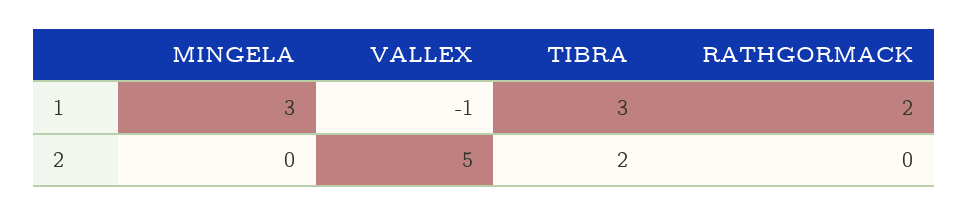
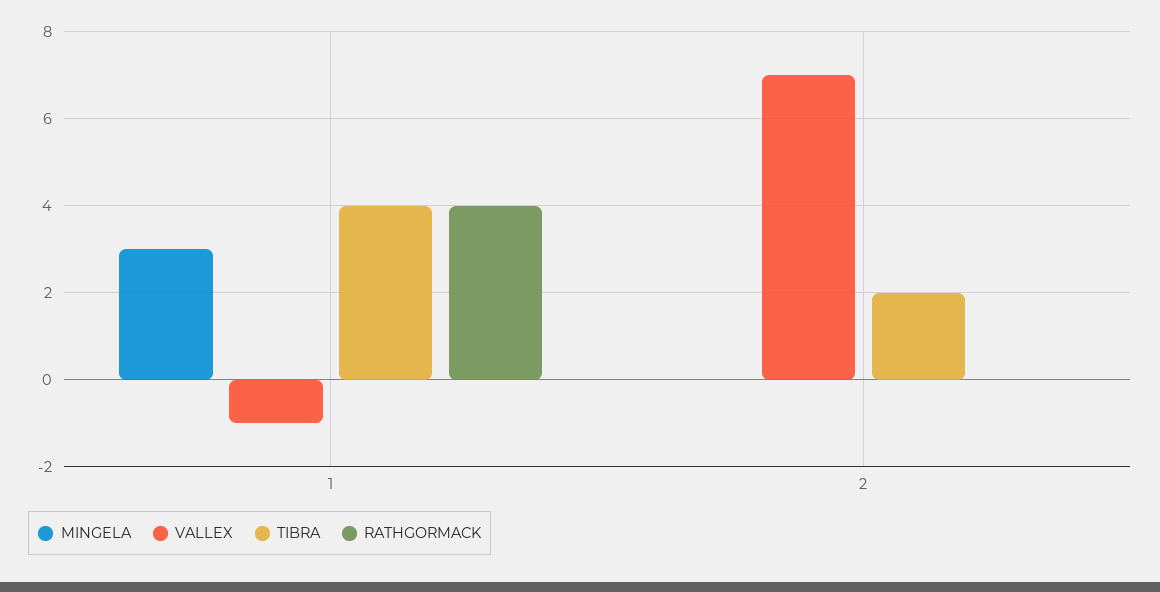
  {
    "MINGELA": {
      "1": 3,
      "2": 0
    },
    "VALLEX": {
      "1": -1,
-     "2": 5
+     "2": 7
    },
    "TIBRA": {
-     "1": 3,
+     "1": 4,
      "2": 2
    },
    "RATHGORMACK": {
-     "1": 2,
+     "1": 4,
      "2": 0
    }
  }

